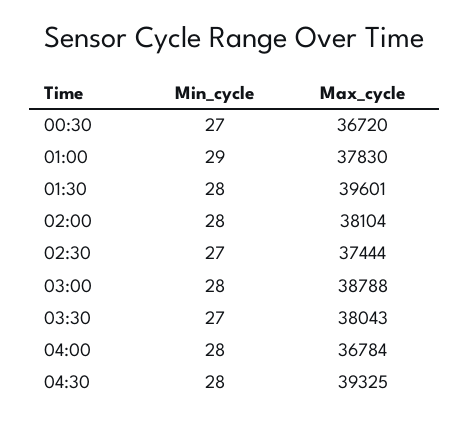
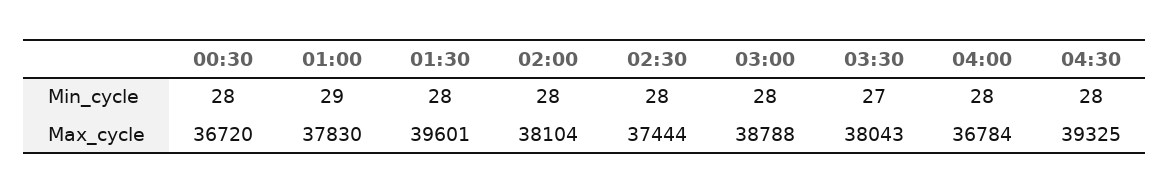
  {
    "Min_cycle": {
-     "00:30": 27,
+     "00:30": 28,
      "01:00": 29,
      "01:30": 28,
      "02:00": 28,
-     "02:30": 27,
+     "02:30": 28,
      "03:00": 28,
      "03:30": 27,
      "04:00": 28,
      "04:30": 28
    },
    "Max_cycle": {
      "00:30": 36720,
      "01:00": 37830,
      "01:30": 39601,
      "02:00": 38104,
      "02:30": 37444,
      "03:00": 38788,
      "03:30": 38043,
      "04:00": 36784,
      "04:30": 39325
    }
  }

